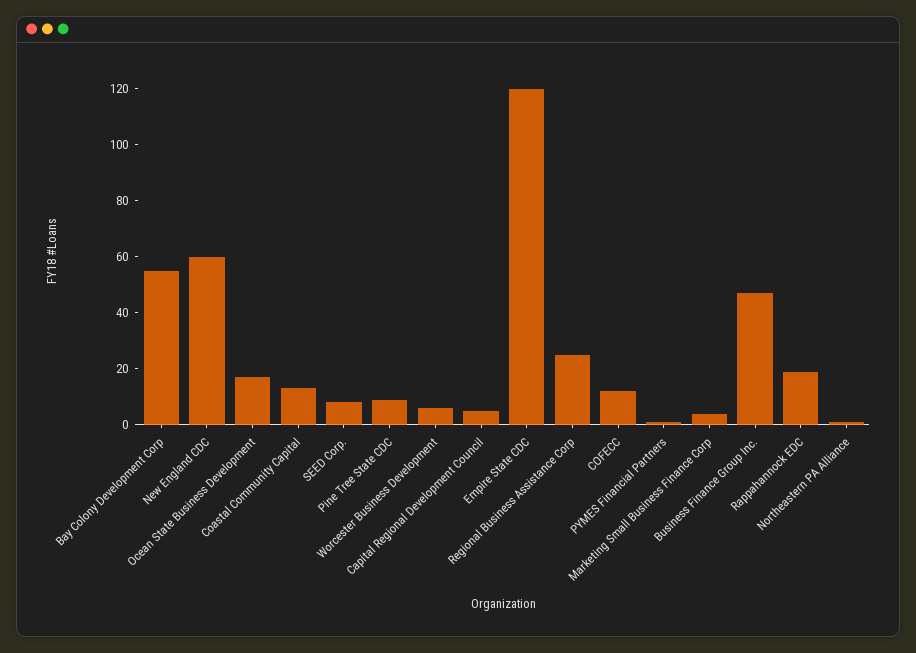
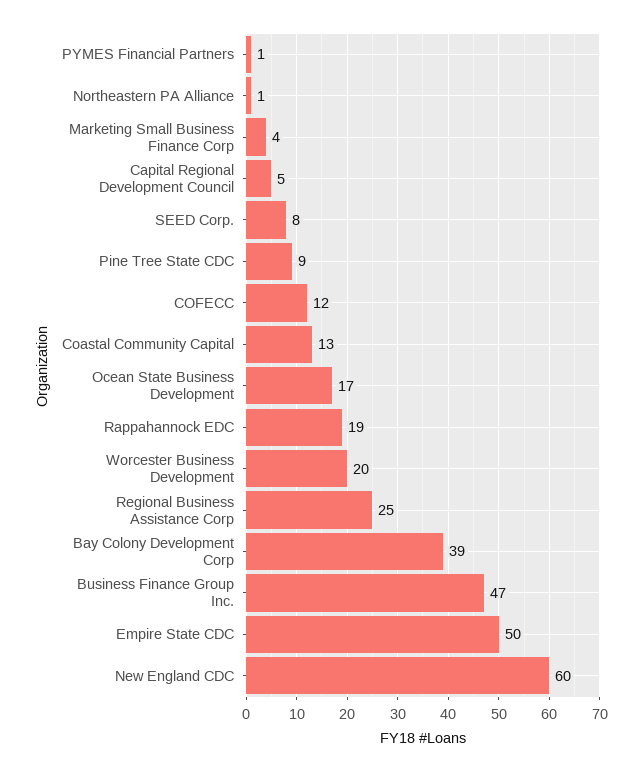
  {
-   "Bay Colony Development Corp": 55,
+   "Bay Colony Development Corp": 39,
    "New England CDC": 60,
    "Ocean State Business Development": 17,
    "Coastal Community Capital": 13,
    "SEED Corp.": 8,
    "Pine Tree State CDC": 9,
-   "Worcester Business Development": 5,
+   "Worcester Business Development": 20,
    "Capital Regional Development Council": 5,
-   "Empire State CDC": 120,
+   "Empire State CDC": 50,
    "Regional Business Assistance Corp": 25,
    "COFECC": 12,
    "PYMES Financial Partners": 1,
    "Marketing Small Business Finance Corp": 4,
    "Business Finance Group Inc.": 47,
    "Rappahannock EDC": 19,
    "Northeastern PA Alliance": 1
  }

